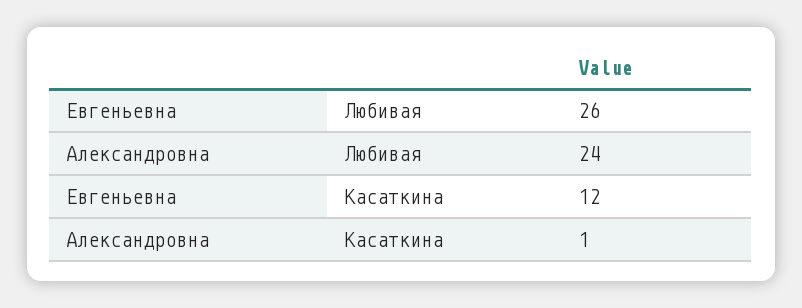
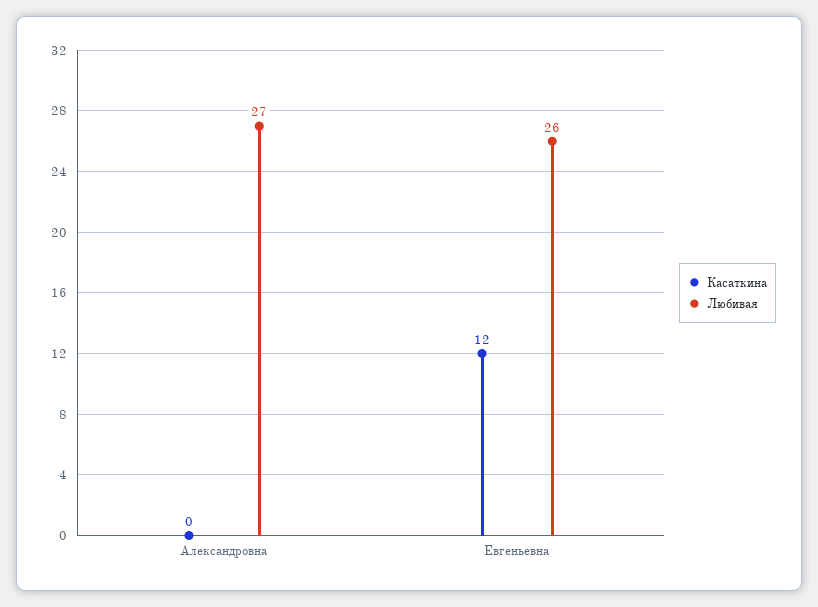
  {
    "Любивая": {
      "Евгеньевна": 26,
-     "Александровна": 24
+     "Александровна": 27
    },
    "Касаткина": {
      "Евгеньевна": 12,
-     "Александровна": 1
+     "Александровна": 0
    }
  }

